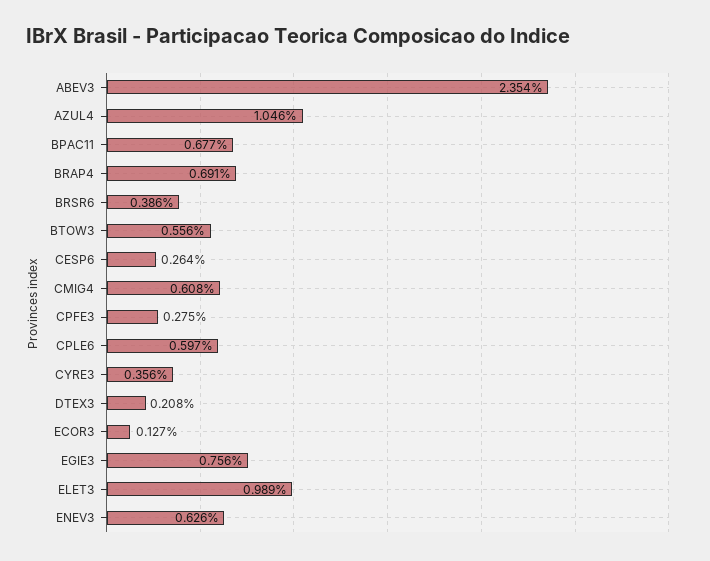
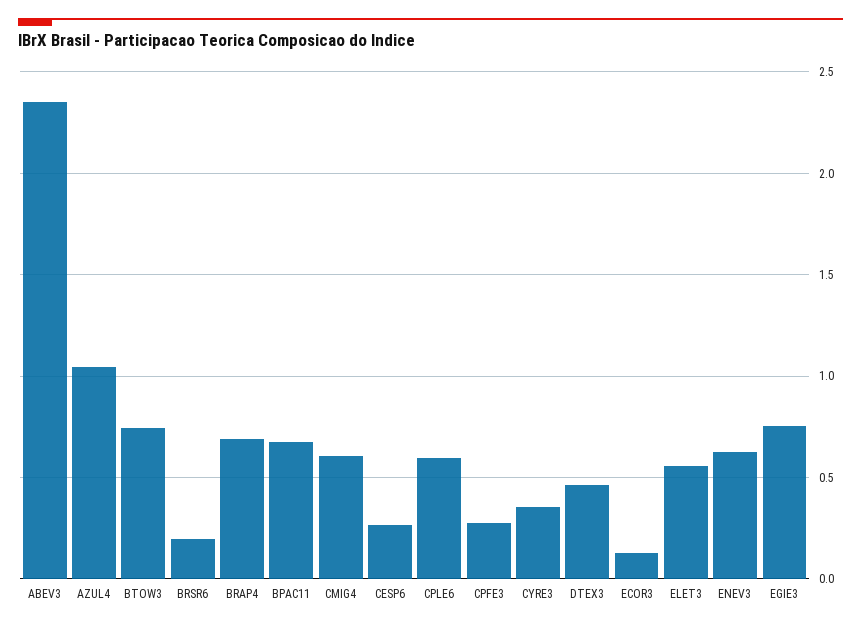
  {
    "ABEV3": 2.354,
    "AZUL4": 1.046,
    "BPAC11": 0.677,
    "BRAP4": 0.691,
-   "BRSR6": 0.386,
+   "BRSR6": 0.2,
-   "BTOW3": 0.556,
+   "BTOW3": 0.75,
    "CESP6": 0.264,
    "CMIG4": 0.608,
    "CPFE3": 0.275,
    "CPLE6": 0.597,
    "CYRE3": 0.356,
-   "DTEX3": 0.208,
+   "DTEX3": 0.45,
    "ECOR3": 0.127,
    "EGIE3": 0.756,
-   "ELET3": 0.989,
+   "ELET3": 0.55,
    "ENEV3": 0.626
  }

